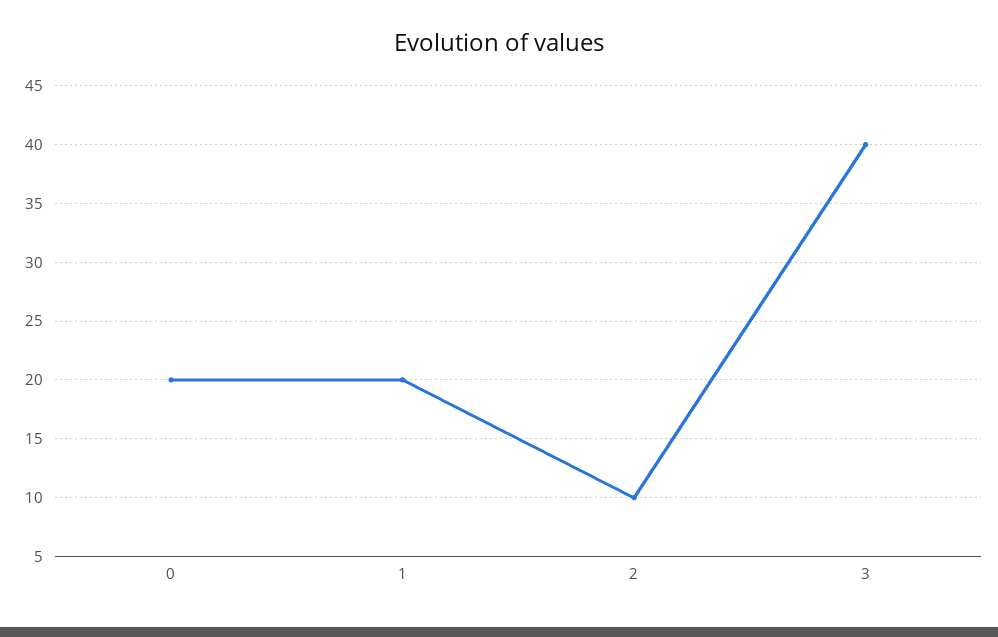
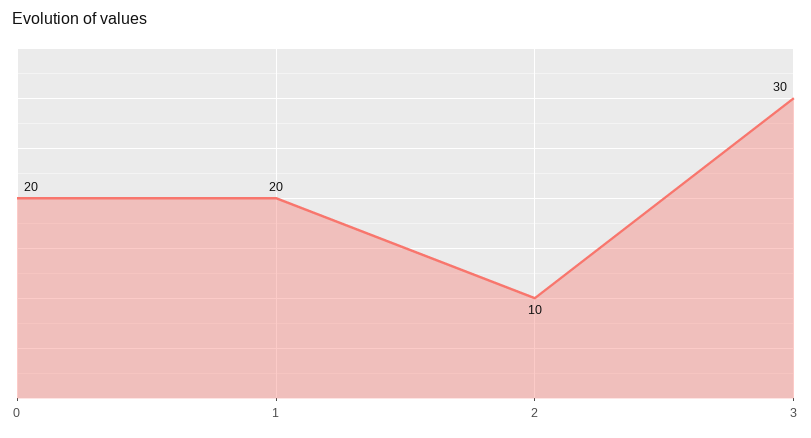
  {
    "0": 20,
    "1": 20,
    "2": 10,
-   "3": 40
+   "3": 30
  }

